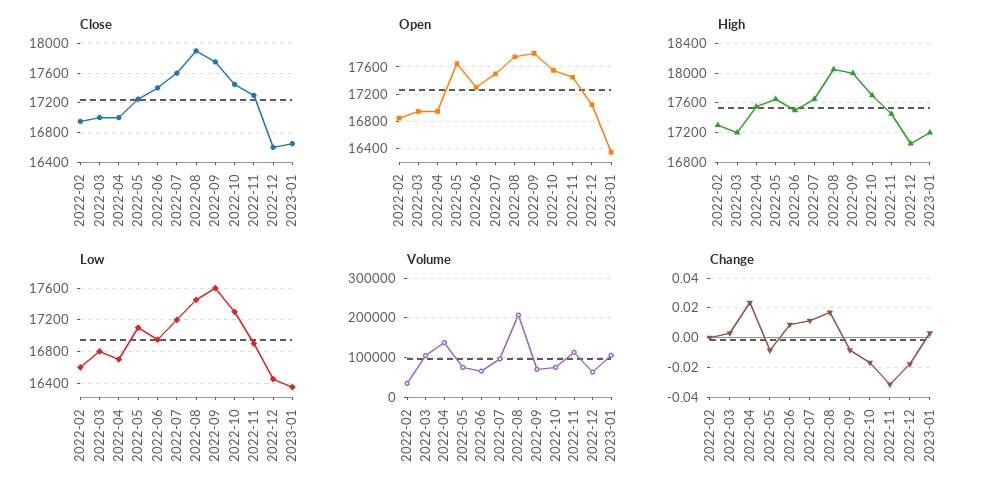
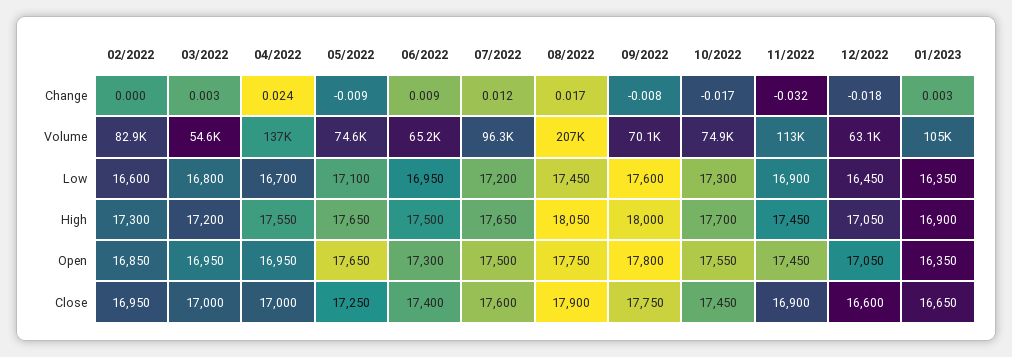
  {
    "Close": {
      "2022-02": 16950,
      "2022-03": 17000,
      "2022-04": 17000,
      "2022-05": 17250,
      "2022-06": 17400,
      "2022-07": 17600,
      "2022-08": 17900,
      "2022-09": 17750,
      "2022-10": 17450,
-     "2022-11": 17300,
+     "2022-11": 16900,
      "2022-12": 16600,
      "2023-01": 16650
    },
    "Open": {
      "2022-02": 16850,
      "2022-03": 16950,
      "2022-04": 16950,
      "2022-05": 17650,
      "2022-06": 17300,
      "2022-07": 17500,
      "2022-08": 17750,
      "2022-09": 17800,
      "2022-10": 17550,
      "2022-11": 17450,
      "2022-12": 17050,
      "2023-01": 16350
    },
    "High": {
      "2022-02": 17300,
      "2022-03": 17200,
      "2022-04": 17550,
      "2022-05": 17650,
      "2022-06": 17500,
      "2022-07": 17650,
      "2022-08": 18050,
      "2022-09": 18000,
      "2022-10": 17700,
      "2022-11": 17450,
      "2022-12": 17050,
-     "2023-01": 17200
+     "2023-01": 16900
    },
    "Low": {
      "2022-02": 16600,
      "2022-03": 16800,
      "2022-04": 16700,
      "2022-05": 17100,
      "2022-06": 16950,
      "2022-07": 17200,
      "2022-08": 17450,
      "2022-09": 17600,
      "2022-10": 17300,
      "2022-11": 16900,
      "2022-12": 16450,
      "2023-01": 16350
    },
    "Volume": {
-     "2022-02": 40000,
+     "2022-02": 82900,
-     "2022-03": 100000,
+     "2022-03": 54600,
      "2022-04": 137000,
      "2022-05": 74600,
      "2022-06": 65200,
      "2022-07": 96300,
      "2022-08": 207000,
      "2022-09": 70100,
      "2022-10": 74900,
      "2022-11": 113000,
      "2022-12": 63100,
      "2023-01": 105000
    },
    "Change": {
      "2022-02": 0,
      "2022-03": 0.003,
      "2022-04": 0.024,
      "2022-05": -0.009,
      "2022-06": 0.009,
      "2022-07": 0.012,
      "2022-08": 0.017,
      "2022-09": -0.008,
      "2022-10": -0.017,
      "2022-11": -0.032,
      "2022-12": -0.018,
      "2023-01": 0.003
    }
  }

